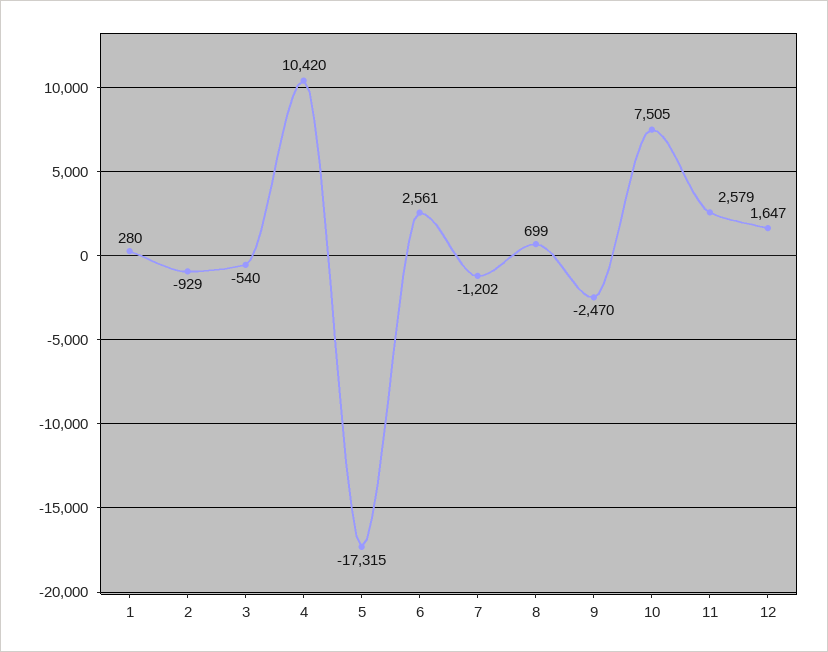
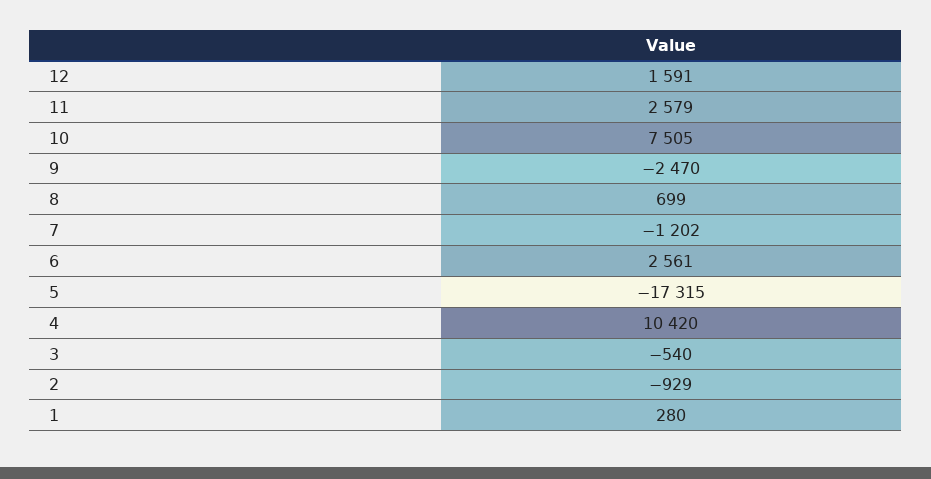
  {
    "1": 280,
    "2": -929,
    "3": -540,
    "4": 10420,
    "5": -17315,
    "6": 2561,
    "7": -1202,
    "8": 699,
    "9": -2470,
    "10": 7505,
    "11": 2579,
-   "12": 1647
+   "12": 1591
  }

